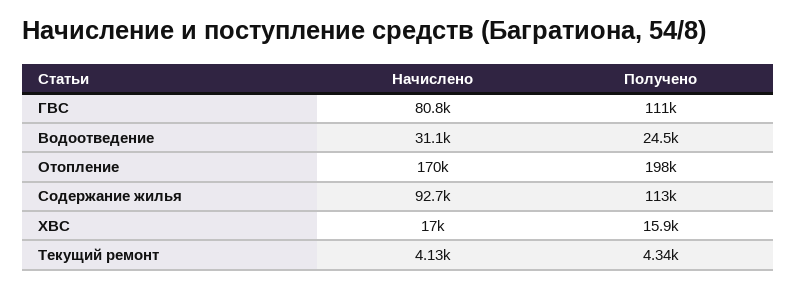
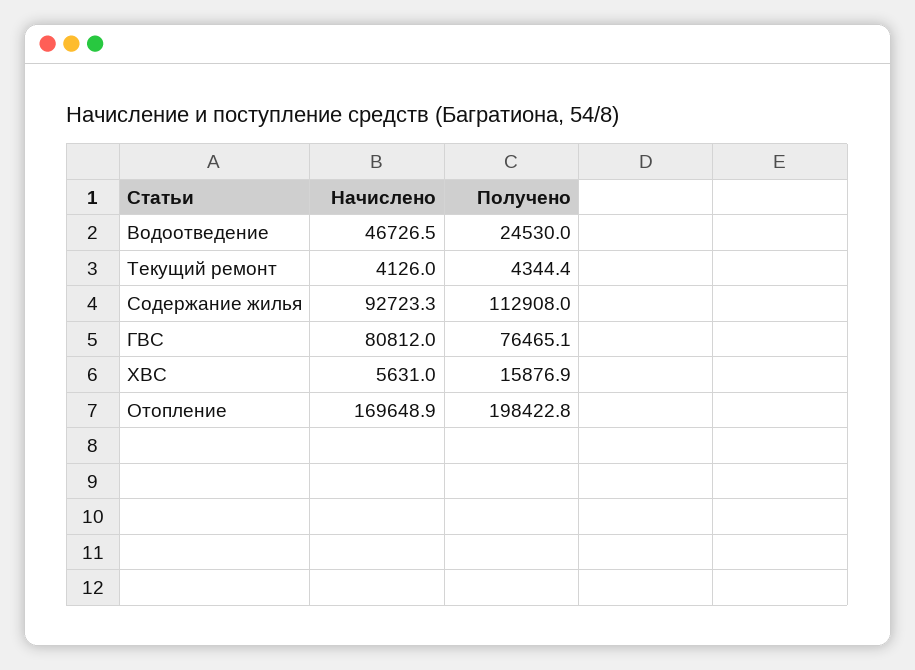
  {
    "Начислено": {
      "ГВС": 80812,
-     "Водоотведение": 31100,
+     "Водоотведение": 46726.5,
      "Отопление": 169648.9,
      "Содержание жилья": 92723.3,
-     "ХВС": 17000,
+     "ХВС": 5631,
      "Текущий ремонт": 4126
    },
    "Получено": {
-     "ГВС": 111000,
+     "ГВС": 76465.1,
      "Водоотведение": 24530,
      "Отопление": 198422.8,
      "Содержание жилья": 112908,
      "ХВС": 15876.9,
      "Текущий ремонт": 4344.4
    }
  }

